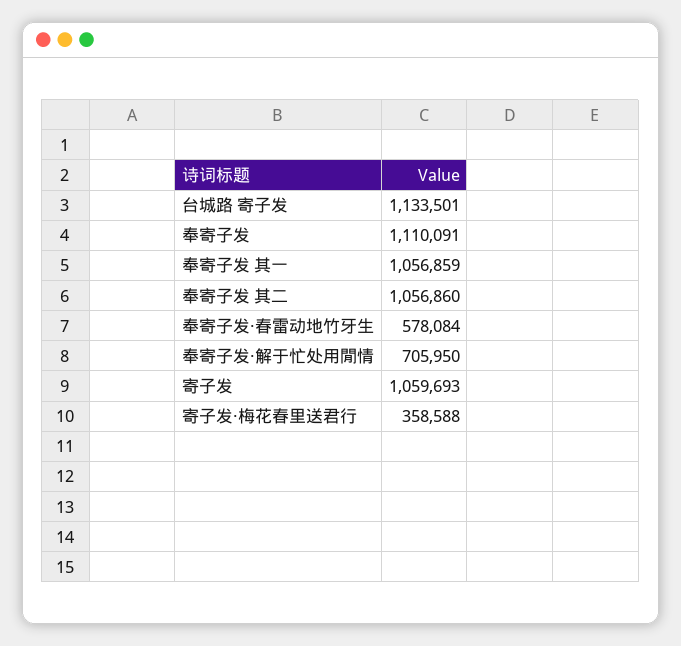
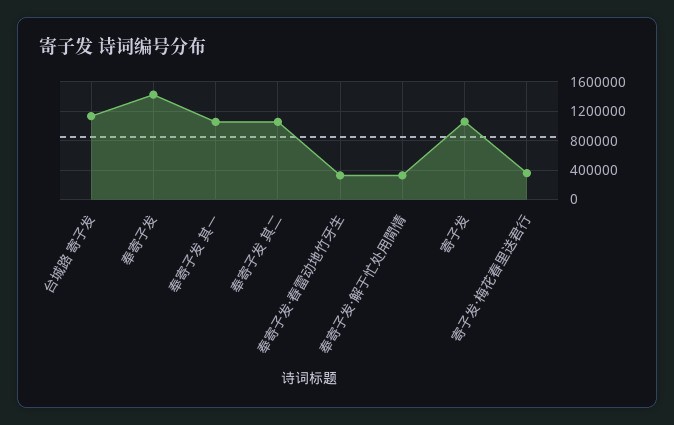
  {
    "台城路 寄子发": 1133501,
-   "奉寄子发": 1110091,
+   "奉寄子发": 1400000,
    "奉寄子发 其一": 1056859,
    "奉寄子发 其二": 1056860,
-   "奉寄子发·春雷动地竹牙生": 578084,
+   "奉寄子发·春雷动地竹牙生": 300000,
-   "奉寄子发·解于忙处用閒情": 705950,
+   "奉寄子发·解于忙处用閒情": 300000,
    "寄子发": 1059693,
    "寄子发·梅花春里送君行": 358588
  }

